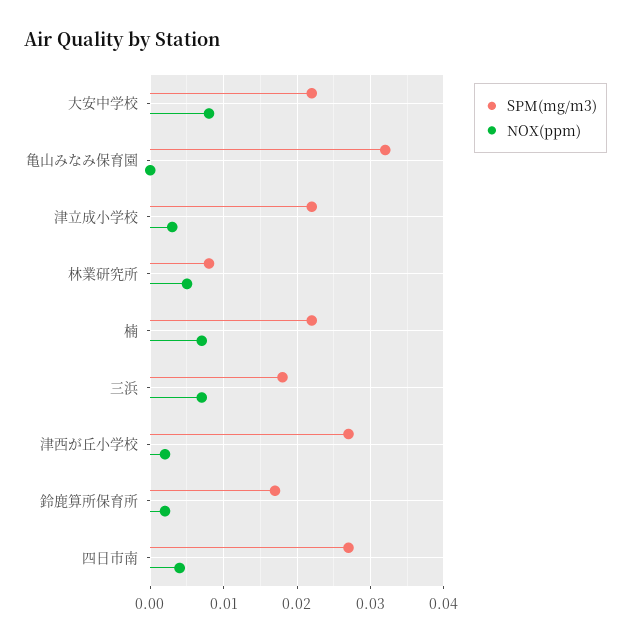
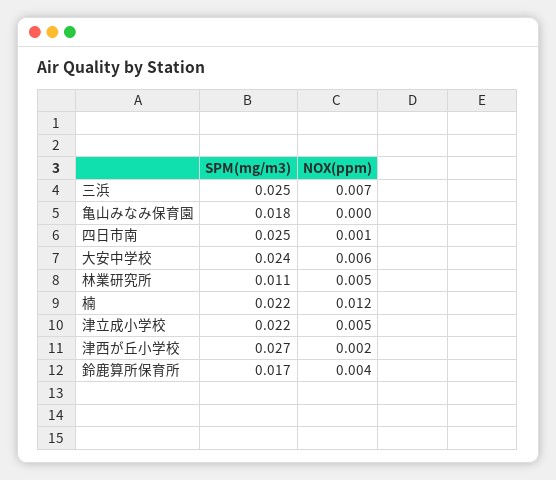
  {
    "SPM(mg/m3)": {
-     "大安中学校": 0.022,
+     "大安中学校": 0.024,
-     "亀山みなみ保育園": 0.032,
+     "亀山みなみ保育園": 0.018,
      "津立成小学校": 0.022,
-     "林業研究所": 0.008,
+     "林業研究所": 0.011,
      "楠": 0.022,
-     "三浜": 0.018,
+     "三浜": 0.025,
      "津西が丘小学校": 0.027,
      "鈴鹿算所保育所": 0.017,
-     "四日市南": 0.027
+     "四日市南": 0.025
    },
    "NOX(ppm)": {
-     "大安中学校": 0.008,
+     "大安中学校": 0.006,
      "亀山みなみ保育園": 0,
-     "津立成小学校": 0.003,
+     "津立成小学校": 0.005,
      "林業研究所": 0.005,
-     "楠": 0.007,
+     "楠": 0.012,
      "三浜": 0.007,
      "津西が丘小学校": 0.002,
-     "鈴鹿算所保育所": 0.002,
+     "鈴鹿算所保育所": 0.004,
-     "四日市南": 0.004
+     "四日市南": 0.001
    }
  }

